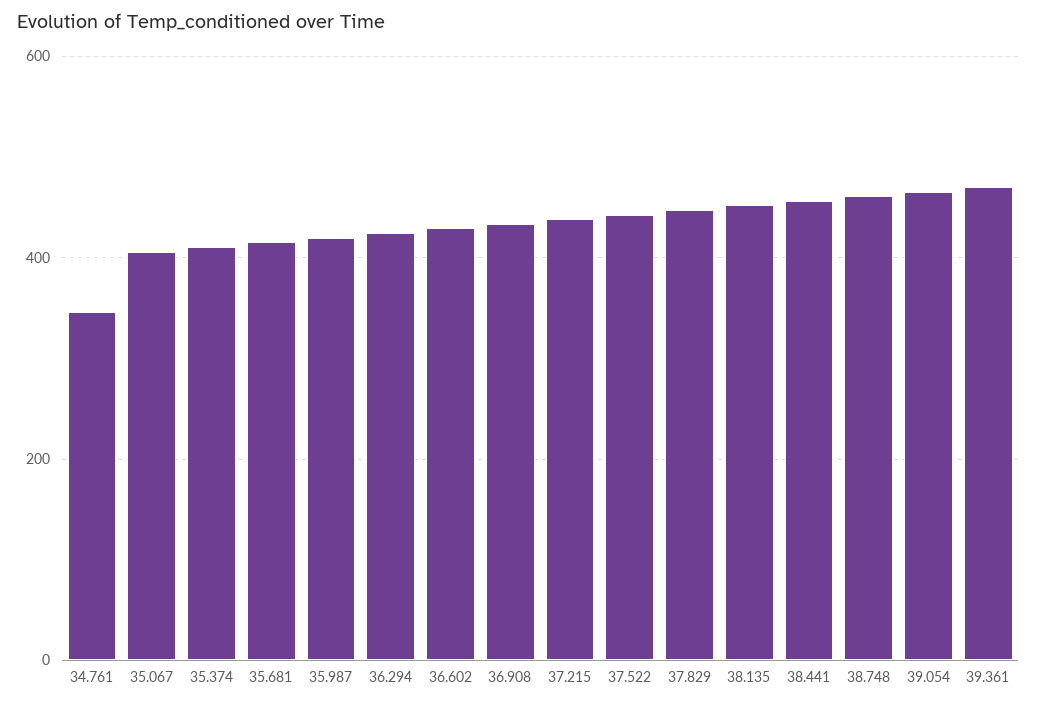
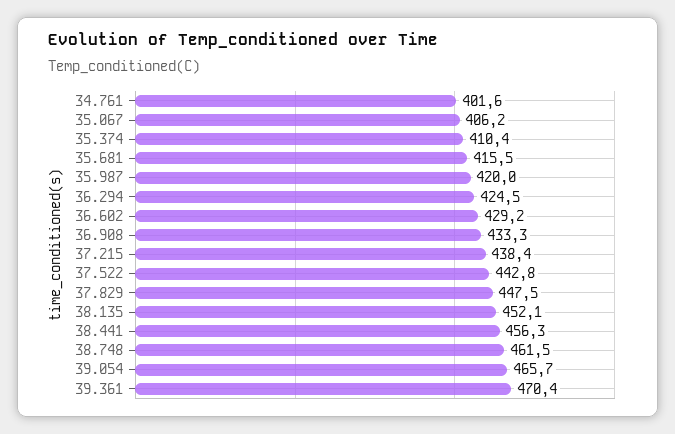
  {
-   "34.761": 340,
+   "34.761": 401.6,
    "35.067": 406.2,
    "35.374": 410.4,
    "35.681": 415.5,
    "35.987": 420,
    "36.294": 424.5,
    "36.602": 429.2,
    "36.908": 433.3,
    "37.215": 438.4,
    "37.522": 442.8,
    "37.829": 447.5,
    "38.135": 452.1,
    "38.441": 456.3,
    "38.748": 461.5,
    "39.054": 465.7,
    "39.361": 470.4
  }

